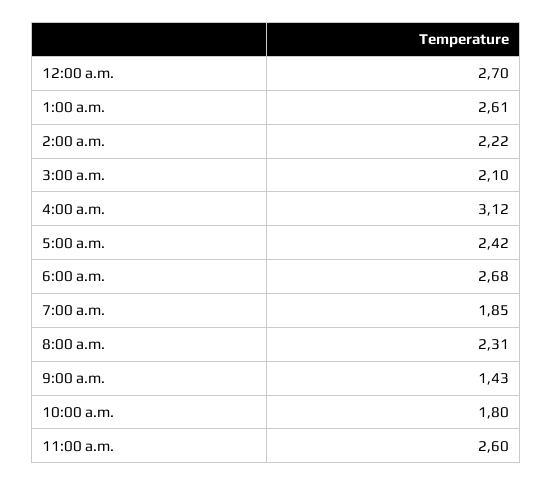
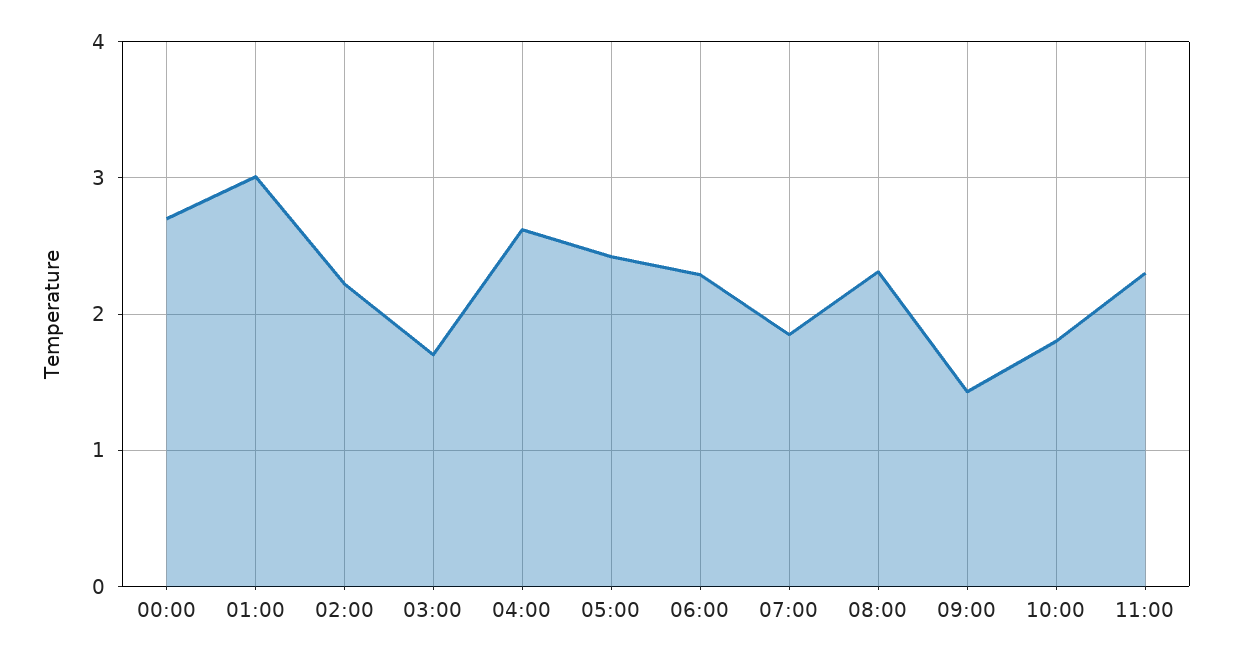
  {
    "12:00 a.m.": 2.7,
-   "1:00 a.m.": 2.61,
+   "1:00 a.m.": 3,
    "2:00 a.m.": 2.22,
-   "3:00 a.m.": 2.1,
+   "3:00 a.m.": 1.7,
-   "4:00 a.m.": 3.12,
+   "4:00 a.m.": 2.6,
    "5:00 a.m.": 2.42,
-   "6:00 a.m.": 2.68,
+   "6:00 a.m.": 2.3,
    "7:00 a.m.": 1.85,
    "8:00 a.m.": 2.31,
    "9:00 a.m.": 1.43,
    "10:00 a.m.": 1.8,
-   "11:00 a.m.": 2.6
+   "11:00 a.m.": 2.3
  }

